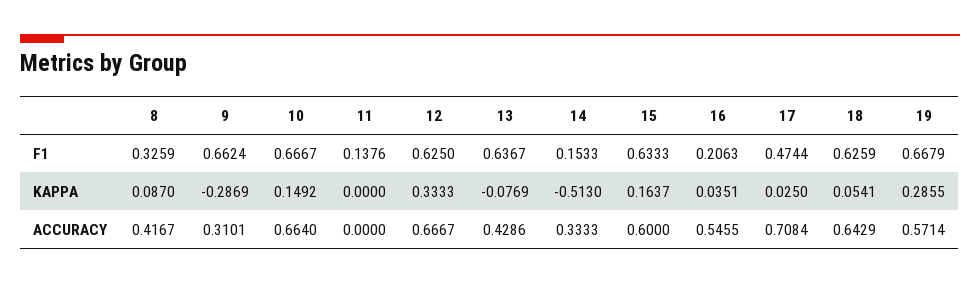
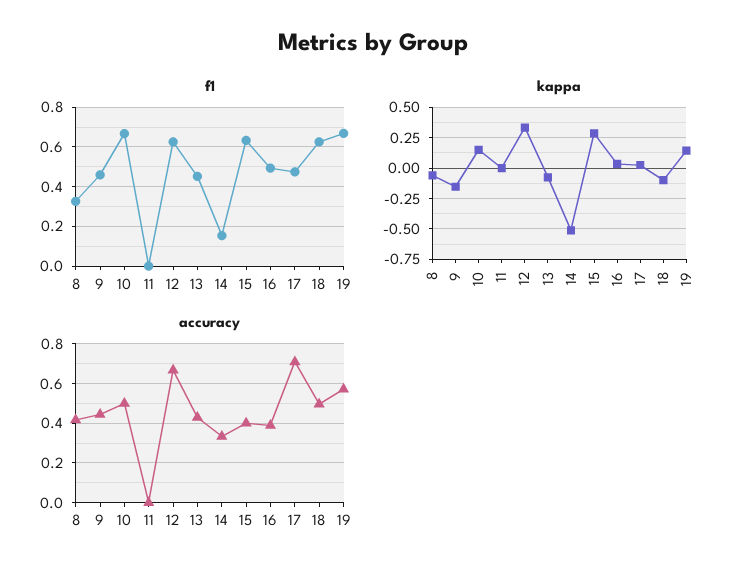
  {
    "F1": {
      "8": 0.3259,
-     "9": 0.6624,
+     "9": 0.45,
      "10": 0.6667,
-     "11": 0.1376,
+     "11": 0,
      "12": 0.625,
-     "13": 0.6367,
+     "13": 0.45,
      "14": 0.1533,
      "15": 0.6333,
-     "16": 0.2063,
+     "16": 0.5,
      "17": 0.4744,
      "18": 0.6259,
      "19": 0.6679
    },
    "KAPPA": {
-     "8": 0.087,
+     "8": -0.05,
-     "9": -0.2869,
+     "9": -0.15,
      "10": 0.1492,
      "11": 0,
      "12": 0.3333,
      "13": -0.0769,
      "14": -0.513,
-     "15": 0.1637,
+     "15": 0.3,
      "16": 0.0351,
      "17": 0.025,
-     "18": 0.0541,
+     "18": -0.1,
-     "19": 0.2855
+     "19": 0.15
    },
    "ACCURACY": {
      "8": 0.4167,
-     "9": 0.3101,
+     "9": 0.45,
-     "10": 0.664,
+     "10": 0.5,
      "11": 0,
      "12": 0.6667,
      "13": 0.4286,
      "14": 0.3333,
-     "15": 0.6,
+     "15": 0.4,
-     "16": 0.5455,
+     "16": 0.4,
      "17": 0.7084,
-     "18": 0.6429,
+     "18": 0.5,
      "19": 0.5714
    }
  }

